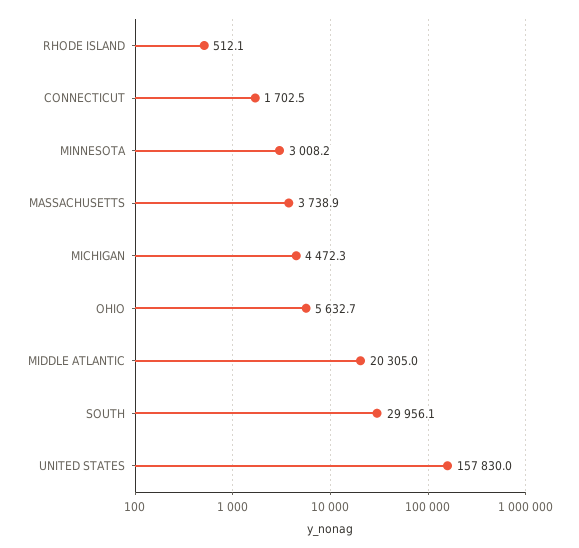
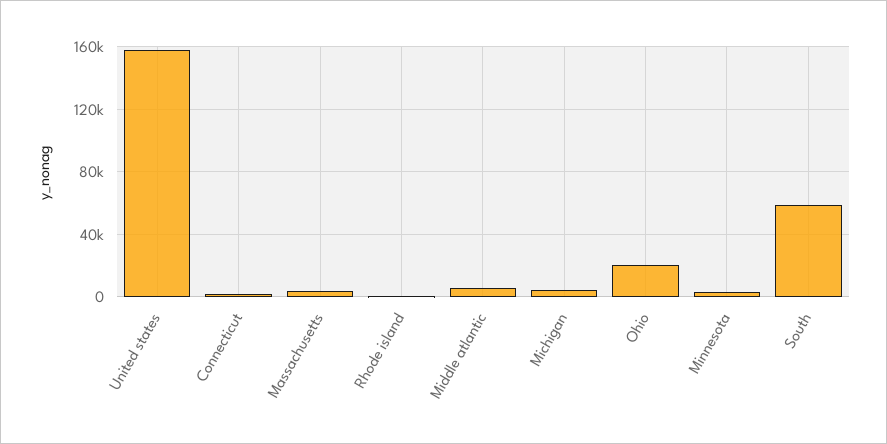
  {
    "RHODE ISLAND": 512.1,
    "CONNECTICUT": 1702.5,
    "MINNESOTA": 3008.2,
    "MASSACHUSETTS": 3738.9,
    "MICHIGAN": 4472.3,
-   "OHIO": 5632.7,
+   "OHIO": 20000,
-   "MIDDLE ATLANTIC": 20305,
+   "MIDDLE ATLANTIC": 5000,
-   "SOUTH": 29956.1,
+   "SOUTH": 60000,
    "UNITED STATES": 157830
  }

